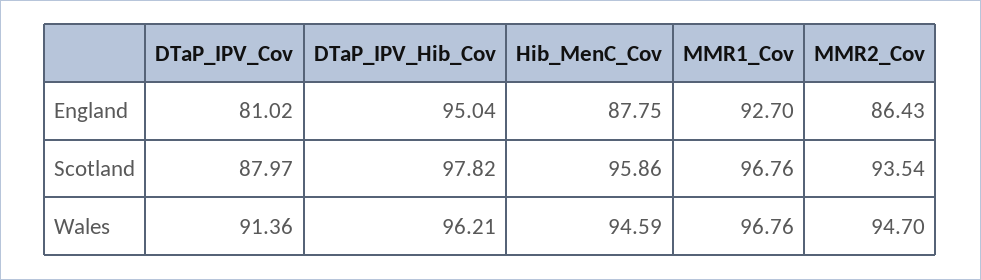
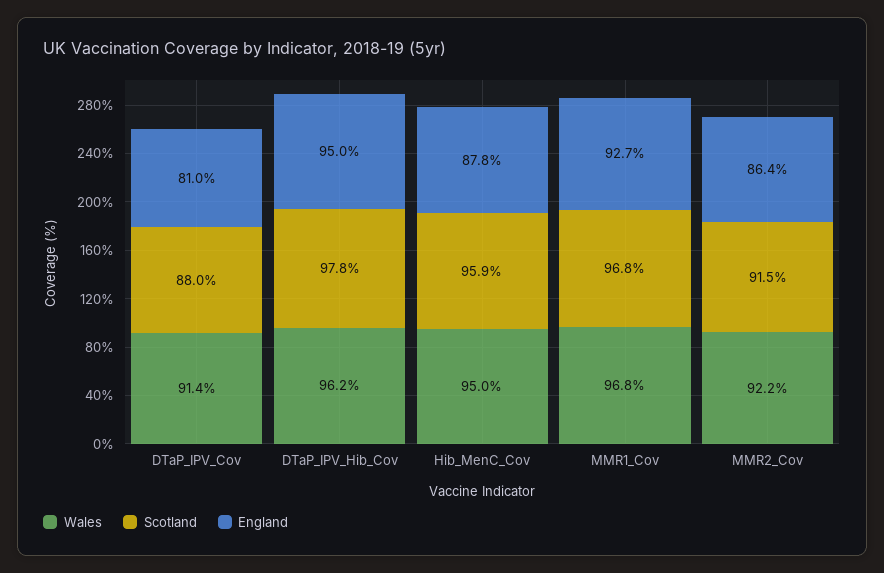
  {
    "England": {
      "DTaP_IPV_Cov": 81.02,
      "DTaP_IPV_Hib_Cov": 95.04,
      "Hib_MenC_Cov": 87.75,
      "MMR1_Cov": 92.7,
      "MMR2_Cov": 86.43
    },
    "Scotland": {
      "DTaP_IPV_Cov": 87.97,
      "DTaP_IPV_Hib_Cov": 97.82,
      "Hib_MenC_Cov": 95.86,
      "MMR1_Cov": 96.76,
-     "MMR2_Cov": 93.54
+     "MMR2_Cov": 91.5
    },
    "Wales": {
      "DTaP_IPV_Cov": 91.36,
      "DTaP_IPV_Hib_Cov": 96.21,
-     "Hib_MenC_Cov": 94.59,
+     "Hib_MenC_Cov": 95,
      "MMR1_Cov": 96.76,
-     "MMR2_Cov": 94.7
+     "MMR2_Cov": 92.2
    }
  }

